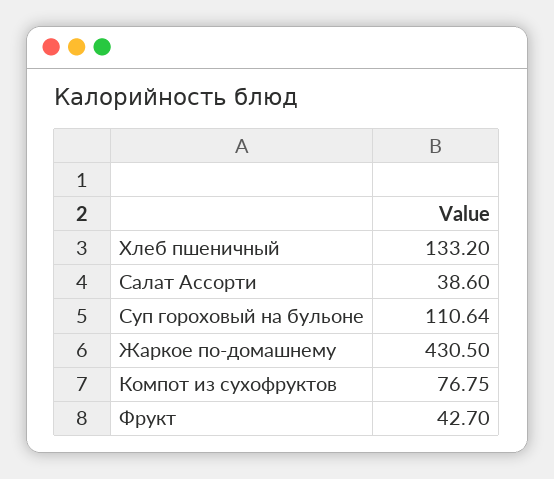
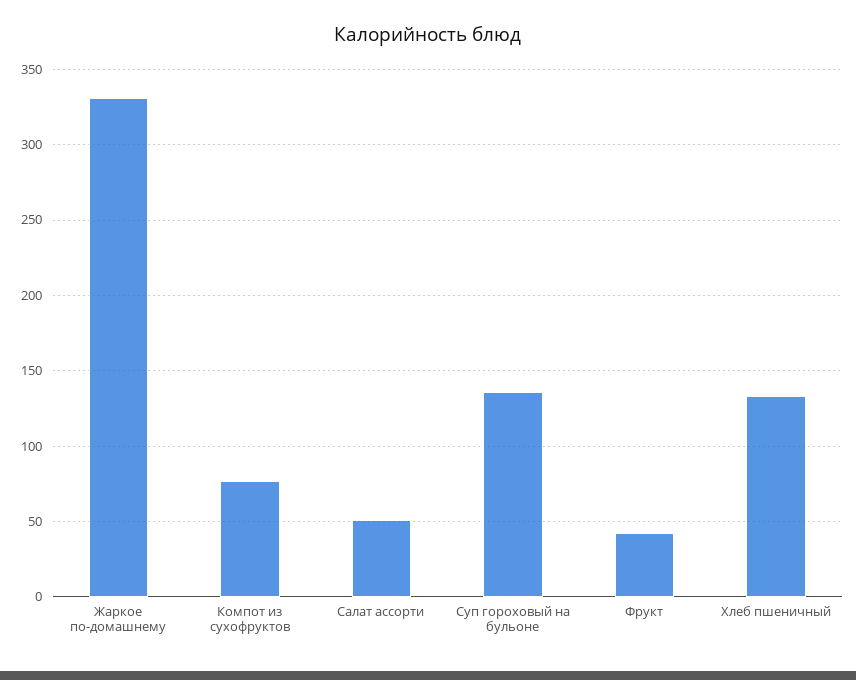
  {
    "Хлеб пшеничный": 133.2,
-   "Салат Ассорти": 38.6,
+   "Салат Ассорти": 50,
-   "Суп гороховый на бульоне": 110.64,
+   "Суп гороховый на бульоне": 135,
-   "Жаркое по-домашнему": 430.5,
+   "Жаркое по-домашнему": 330,
    "Компот из сухофруктов": 76.75,
    "Фрукт": 42.7
  }

